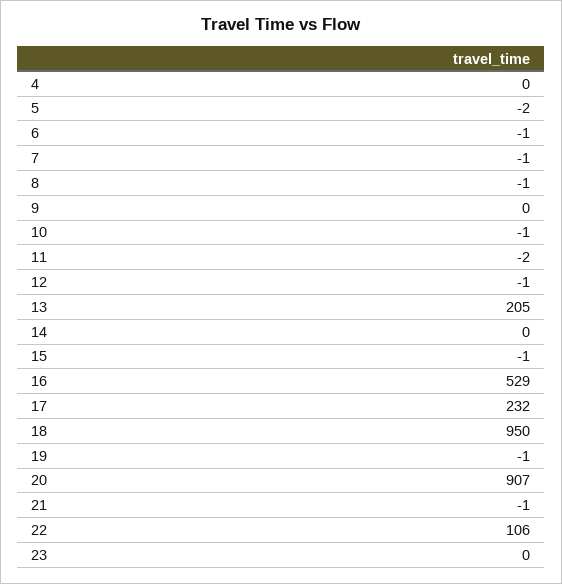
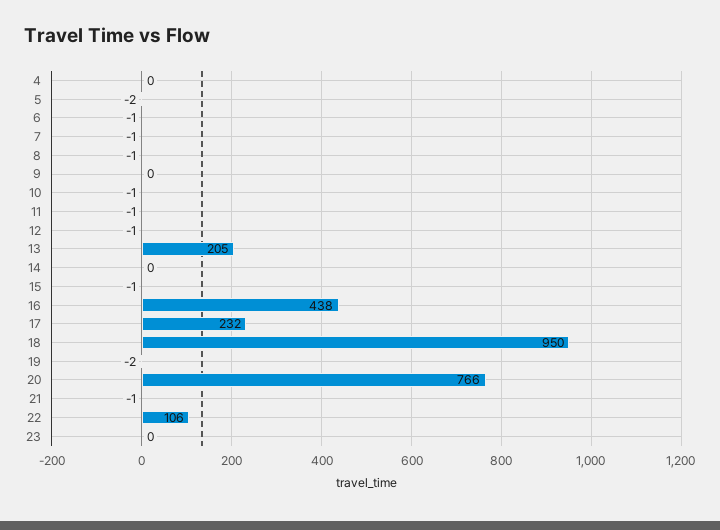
  {
    "4": 0,
    "5": -2,
    "6": -1,
    "7": -1,
    "8": -1,
    "9": 0,
    "10": -1,
-   "11": -2,
+   "11": -1,
    "12": -1,
    "13": 205,
    "14": 0,
    "15": -1,
-   "16": 529,
+   "16": 438,
    "17": 232,
    "18": 950,
-   "19": -1,
+   "19": -2,
-   "20": 907,
+   "20": 766,
    "21": -1,
    "22": 106,
    "23": 0
  }

